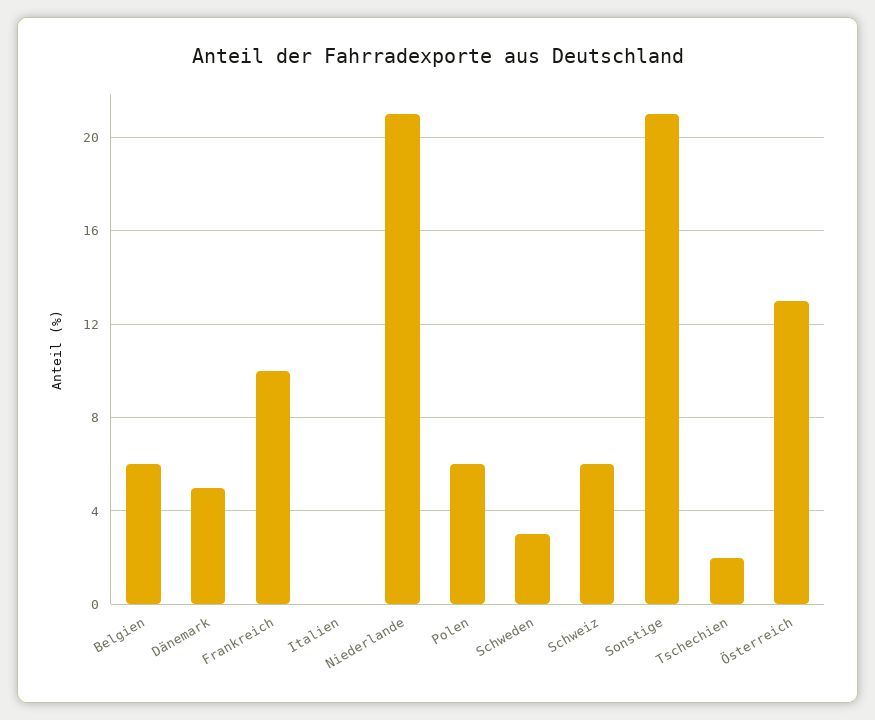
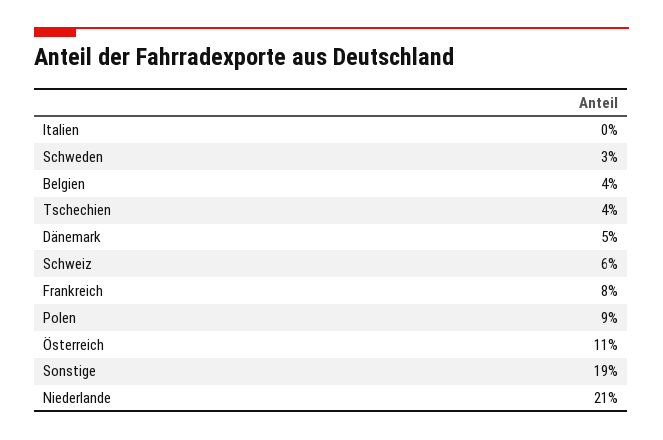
  {
-   "Belgien": 6,
+   "Belgien": 4,
    "Dänemark": 5,
-   "Frankreich": 10,
+   "Frankreich": 8,
    "Italien": 0,
    "Niederlande": 21,
-   "Polen": 6,
+   "Polen": 9,
    "Schweden": 3,
    "Schweiz": 6,
-   "Sonstige": 21,
+   "Sonstige": 19,
-   "Tschechien": 2,
+   "Tschechien": 4,
-   "Österreich": 13
+   "Österreich": 11
  }

